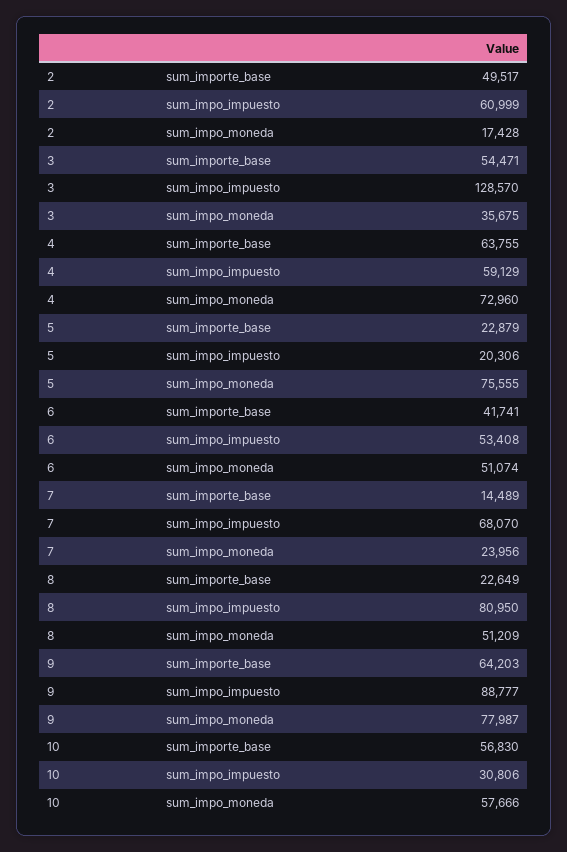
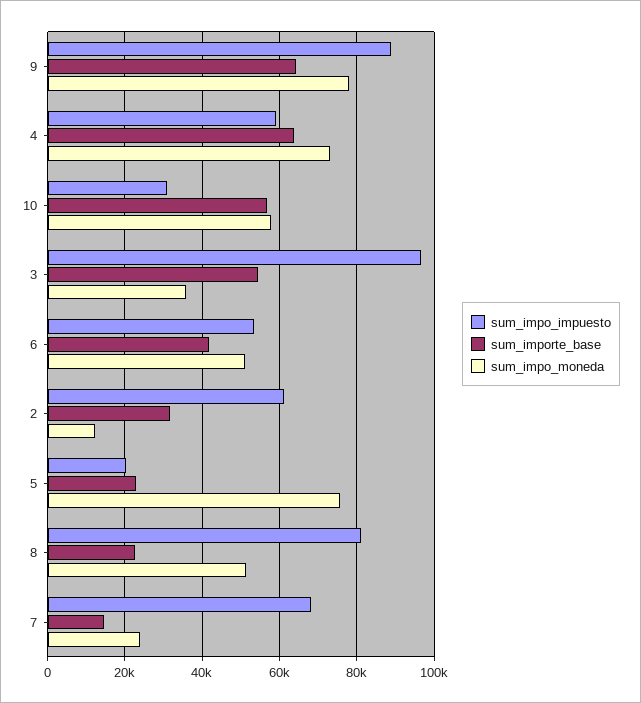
  {
    "sum_importe_base": {
-     "2": 49517,
+     "2": 32000,
      "3": 54471,
      "4": 63755,
      "5": 22879,
      "6": 41741,
      "7": 14489,
      "8": 22649,
      "9": 64203,
      "10": 56830
    },
    "sum_impo_impuesto": {
      "2": 60999,
-     "3": 128570,
+     "3": 96000,
      "4": 59129,
      "5": 20306,
      "6": 53408,
      "7": 68070,
      "8": 80950,
      "9": 88777,
      "10": 30806
    },
    "sum_impo_moneda": {
-     "2": 17428,
+     "2": 12000,
      "3": 35675,
      "4": 72960,
      "5": 75555,
      "6": 51074,
      "7": 23956,
      "8": 51209,
      "9": 77987,
      "10": 57666
    }
  }

